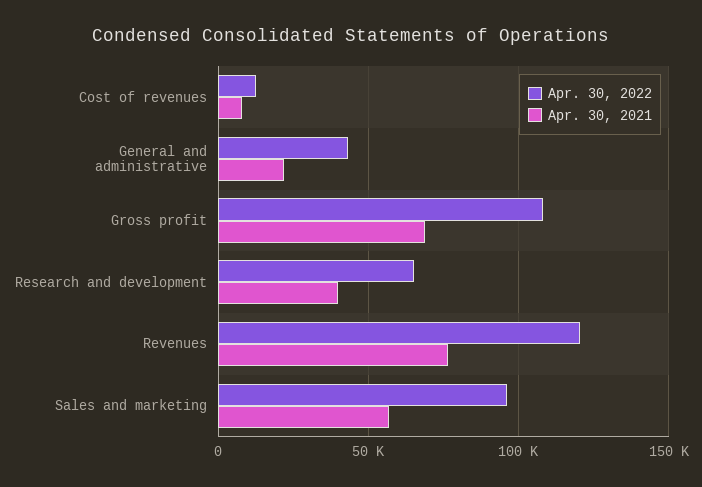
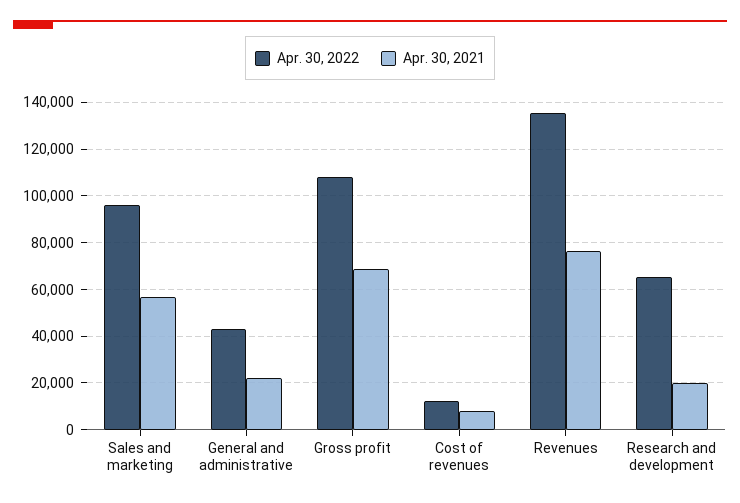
  {
    "Apr. 30, 2022": {
      "Cost of revenues": 10000,
      "General and administrative": 45000,
      "Gross profit": 110000,
      "Research and development": 65000,
-     "Revenues": 120000,
+     "Revenues": 135000,
      "Sales and marketing": 95000
    },
    "Apr. 30, 2021": {
      "Cost of revenues": 10000,
      "General and administrative": 20000,
      "Gross profit": 70000,
-     "Research and development": 40000,
+     "Research and development": 20000,
      "Revenues": 75000,
      "Sales and marketing": 55000
    }
  }

